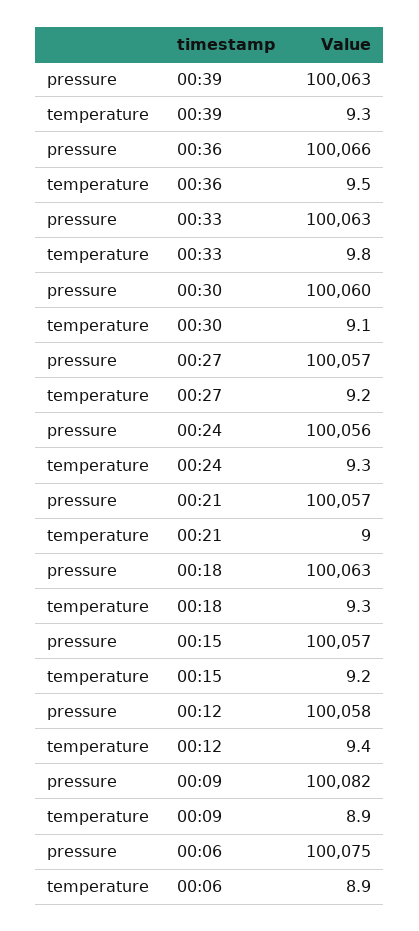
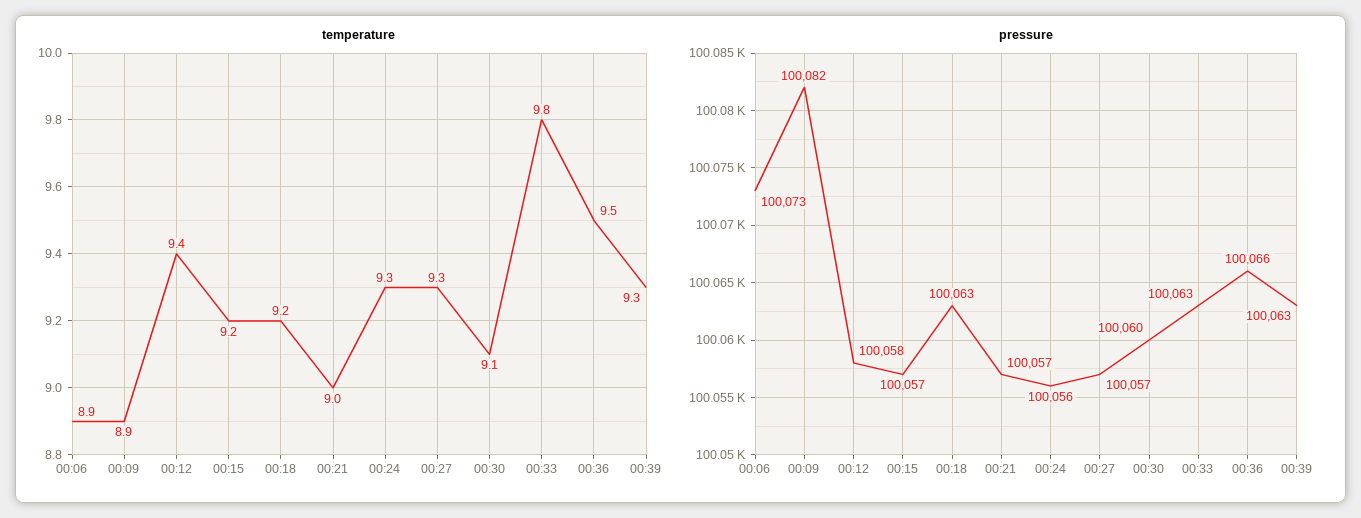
  {
    "pressure": {
      "00:39": 100063,
      "00:36": 100066,
      "00:33": 100063,
      "00:30": 100060,
      "00:27": 100057,
      "00:24": 100056,
      "00:21": 100057,
      "00:18": 100063,
      "00:15": 100057,
      "00:12": 100058,
      "00:09": 100082,
-     "00:06": 100075
+     "00:06": 100073
    },
    "temperature": {
      "00:39": 9.3,
      "00:36": 9.5,
      "00:33": 9.8,
      "00:30": 9.1,
-     "00:27": 9.2,
+     "00:27": 9.3,
      "00:24": 9.3,
      "00:21": 9,
-     "00:18": 9.3,
+     "00:18": 9.2,
      "00:15": 9.2,
      "00:12": 9.4,
      "00:09": 8.9,
      "00:06": 8.9
    }
  }

